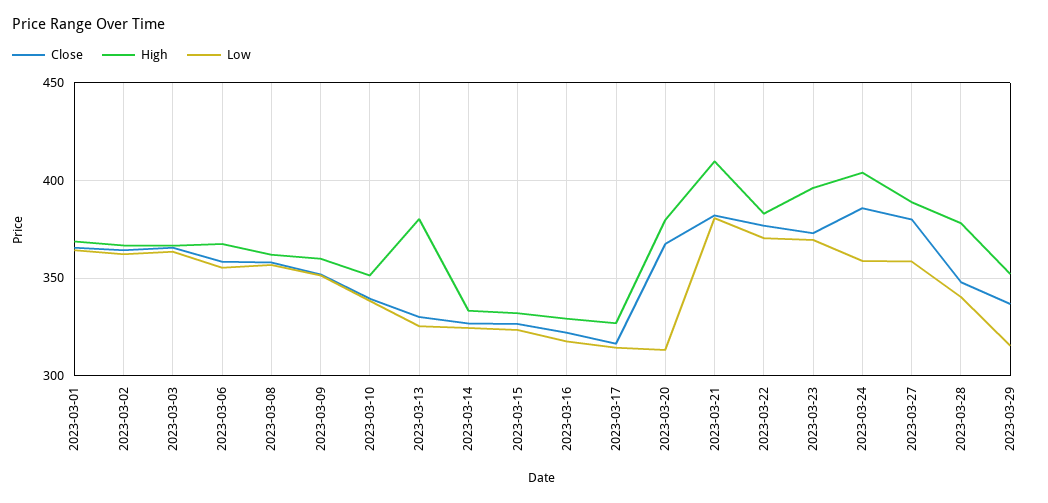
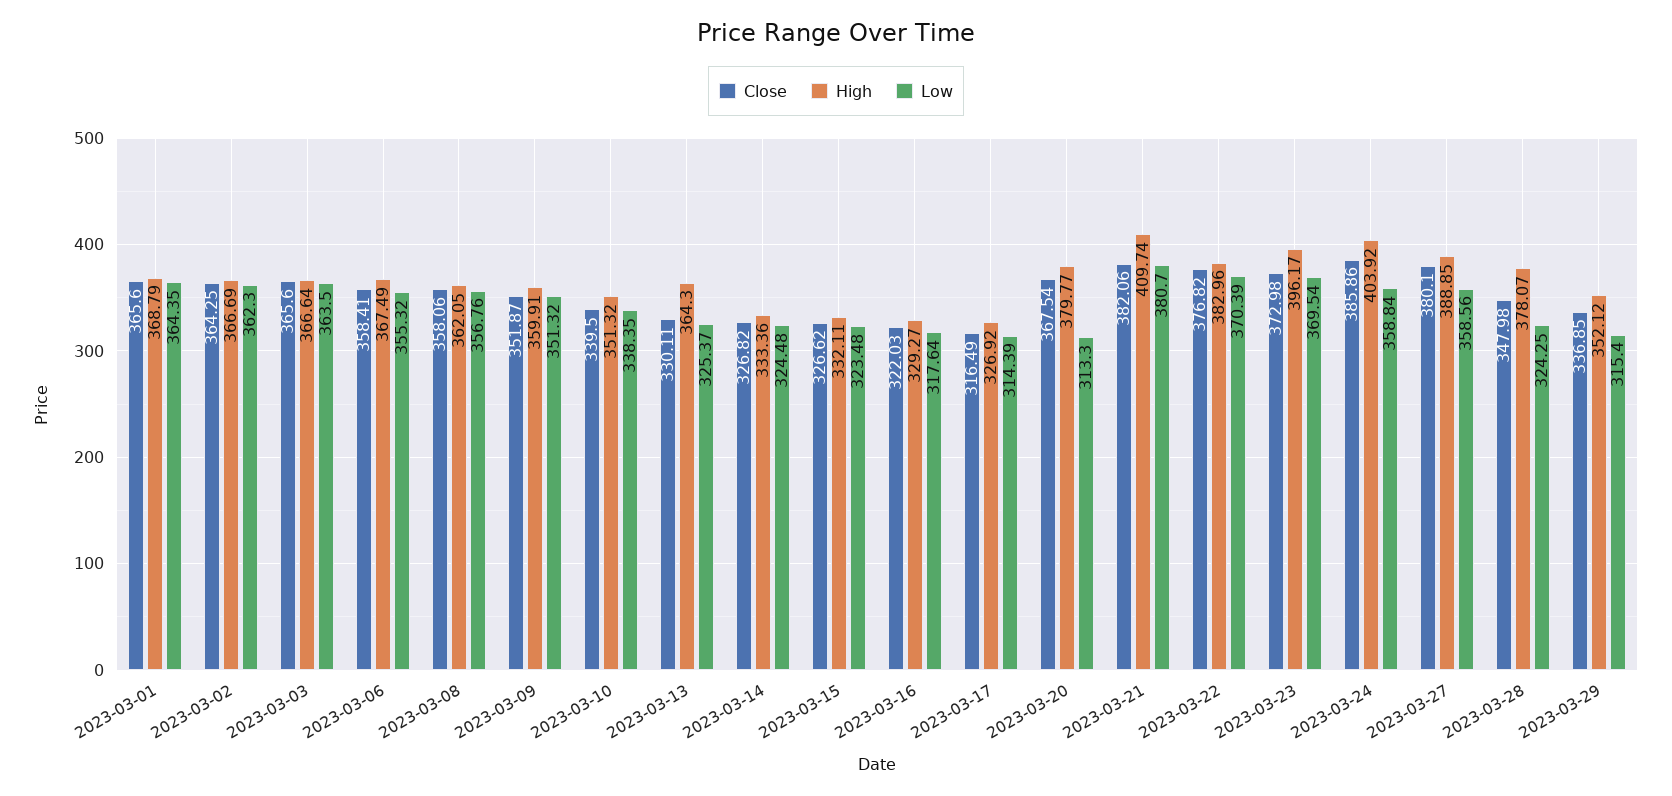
  {
    "Close": {
      "2023-03-01": 365.6,
      "2023-03-02": 364.25,
      "2023-03-03": 365.6,
      "2023-03-06": 358.41,
      "2023-03-08": 358.06,
      "2023-03-09": 351.87,
      "2023-03-10": 339.5,
      "2023-03-13": 330.11,
      "2023-03-14": 326.82,
      "2023-03-15": 326.62,
      "2023-03-16": 322.03,
      "2023-03-17": 316.49,
      "2023-03-20": 367.54,
      "2023-03-21": 382.06,
      "2023-03-22": 376.82,
      "2023-03-23": 372.98,
      "2023-03-24": 385.86,
      "2023-03-27": 380.1,
      "2023-03-28": 347.98,
      "2023-03-29": 336.85
    },
    "High": {
      "2023-03-01": 368.79,
      "2023-03-02": 366.69,
      "2023-03-03": 366.64,
      "2023-03-06": 367.49,
      "2023-03-08": 362.05,
      "2023-03-09": 359.91,
      "2023-03-10": 351.32,
-     "2023-03-13": 380,
+     "2023-03-13": 364.3,
      "2023-03-14": 333.36,
      "2023-03-15": 332.11,
      "2023-03-16": 329.27,
      "2023-03-17": 326.92,
      "2023-03-20": 379.77,
      "2023-03-21": 409.74,
      "2023-03-22": 382.96,
      "2023-03-23": 396.17,
      "2023-03-24": 403.92,
      "2023-03-27": 388.85,
      "2023-03-28": 378.07,
      "2023-03-29": 352.12
    },
    "Low": {
      "2023-03-01": 364.35,
      "2023-03-02": 362.3,
      "2023-03-03": 363.5,
      "2023-03-06": 355.32,
      "2023-03-08": 356.76,
      "2023-03-09": 351.32,
      "2023-03-10": 338.35,
      "2023-03-13": 325.37,
      "2023-03-14": 324.48,
      "2023-03-15": 323.48,
      "2023-03-16": 317.64,
      "2023-03-17": 314.39,
      "2023-03-20": 313.3,
      "2023-03-21": 380.7,
      "2023-03-22": 370.39,
      "2023-03-23": 369.54,
      "2023-03-24": 358.84,
      "2023-03-27": 358.56,
-     "2023-03-28": 340,
+     "2023-03-28": 324.25,
      "2023-03-29": 315.4
    }
  }

